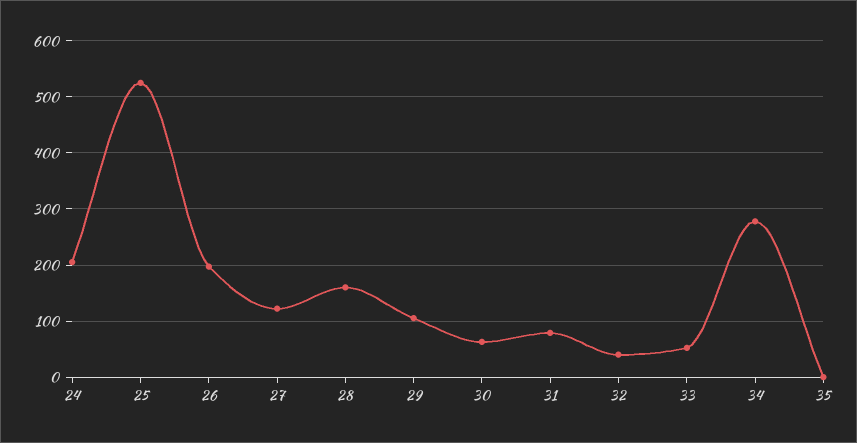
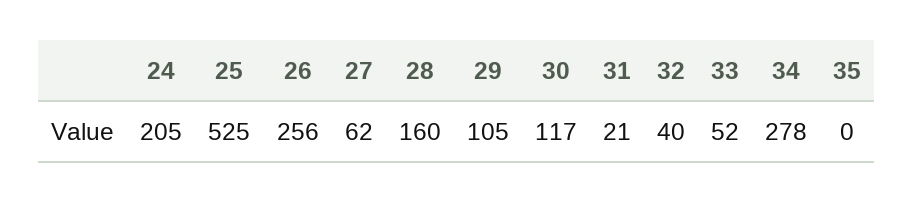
  {
    "24": 205,
    "25": 525,
-   "26": 200,
+   "26": 256,
-   "27": 120,
+   "27": 62,
    "28": 160,
    "29": 105,
-   "30": 60,
+   "30": 117,
-   "31": 80,
+   "31": 21,
    "32": 40,
    "33": 52,
    "34": 278,
    "35": 0
  }

